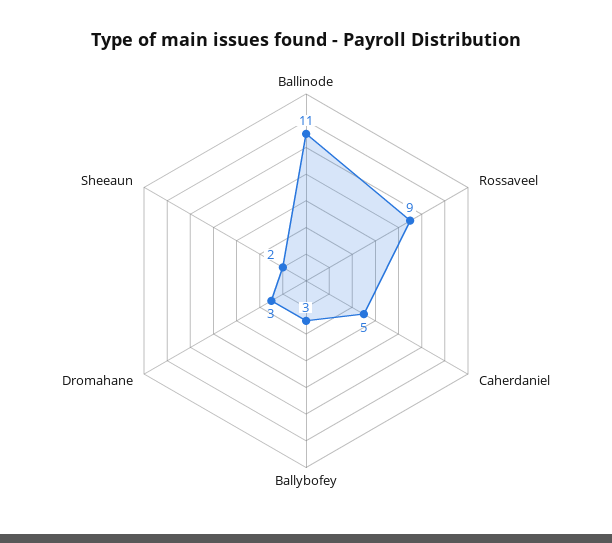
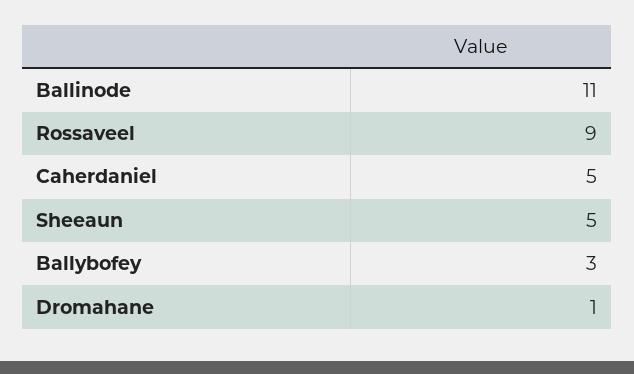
  {
    "Ballinode": 11,
    "Rossaveel": 9,
    "Caherdaniel": 5,
    "Ballybofey": 3,
-   "Dromahane": 3,
+   "Dromahane": 1,
-   "Sheeaun": 2
+   "Sheeaun": 5
  }

